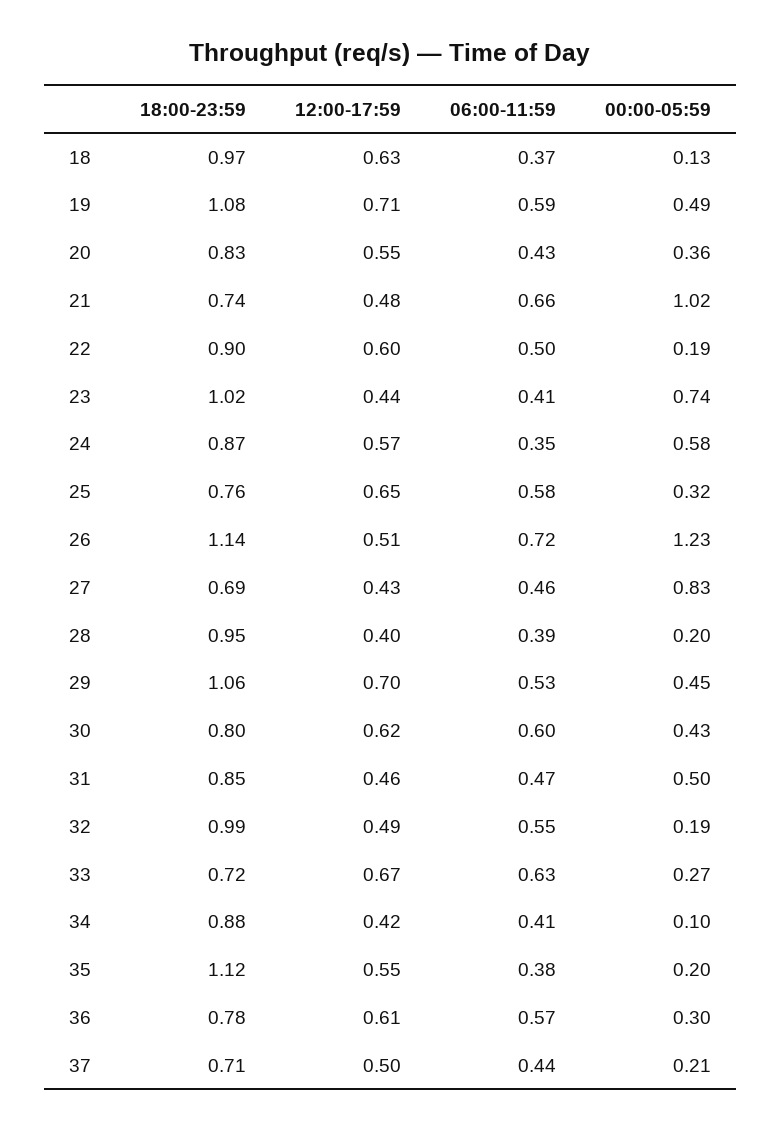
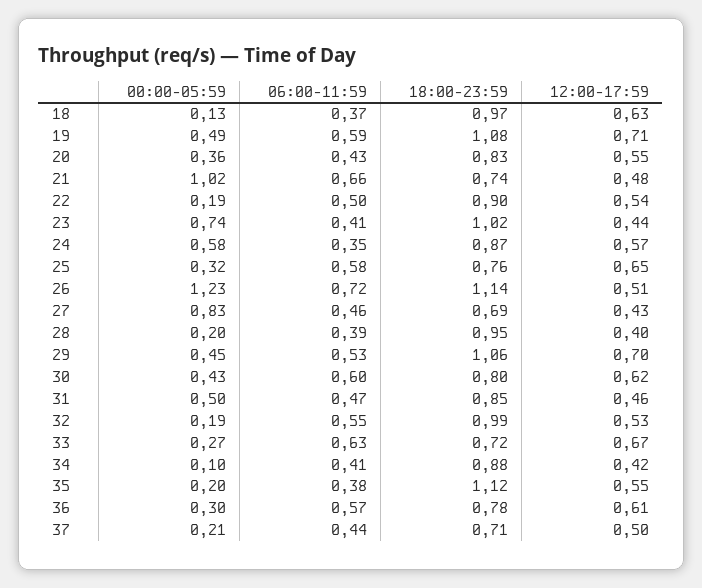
  {
    "18:00-23:59": {
      "18": 0.97,
      "19": 1.08,
      "20": 0.83,
      "21": 0.74,
      "22": 0.9,
      "23": 1.02,
      "24": 0.87,
      "25": 0.76,
      "26": 1.14,
      "27": 0.69,
      "28": 0.95,
      "29": 1.06,
      "30": 0.8,
      "31": 0.85,
      "32": 0.99,
      "33": 0.72,
      "34": 0.88,
      "35": 1.12,
      "36": 0.78,
      "37": 0.71
    },
    "12:00-17:59": {
      "18": 0.63,
      "19": 0.71,
      "20": 0.55,
      "21": 0.48,
-     "22": 0.6,
+     "22": 0.54,
      "23": 0.44,
      "24": 0.57,
      "25": 0.65,
      "26": 0.51,
      "27": 0.43,
      "28": 0.4,
      "29": 0.7,
      "30": 0.62,
      "31": 0.46,
-     "32": 0.49,
+     "32": 0.53,
      "33": 0.67,
      "34": 0.42,
      "35": 0.55,
      "36": 0.61,
      "37": 0.5
    },
    "06:00-11:59": {
      "18": 0.37,
      "19": 0.59,
      "20": 0.43,
      "21": 0.66,
      "22": 0.5,
      "23": 0.41,
      "24": 0.35,
      "25": 0.58,
      "26": 0.72,
      "27": 0.46,
      "28": 0.39,
      "29": 0.53,
      "30": 0.6,
      "31": 0.47,
      "32": 0.55,
      "33": 0.63,
      "34": 0.41,
      "35": 0.38,
      "36": 0.57,
      "37": 0.44
    },
    "00:00-05:59": {
      "18": 0.13,
      "19": 0.49,
      "20": 0.36,
      "21": 1.02,
      "22": 0.19,
      "23": 0.74,
      "24": 0.58,
      "25": 0.32,
      "26": 1.23,
      "27": 0.83,
      "28": 0.2,
      "29": 0.45,
      "30": 0.43,
      "31": 0.5,
      "32": 0.19,
      "33": 0.27,
      "34": 0.1,
      "35": 0.2,
      "36": 0.3,
      "37": 0.21
    }
  }

